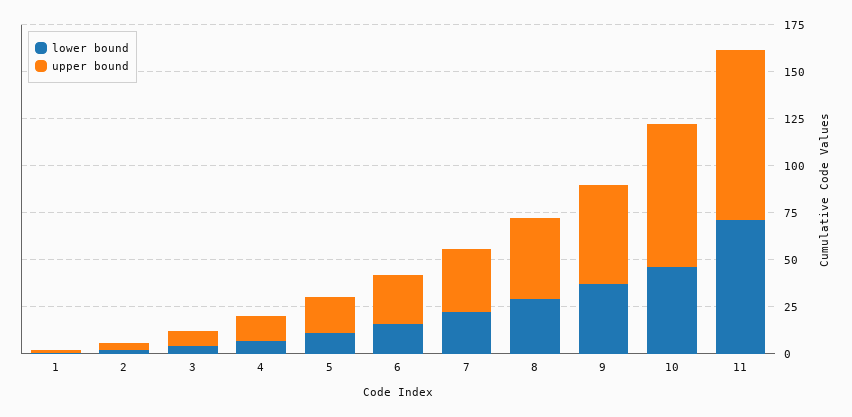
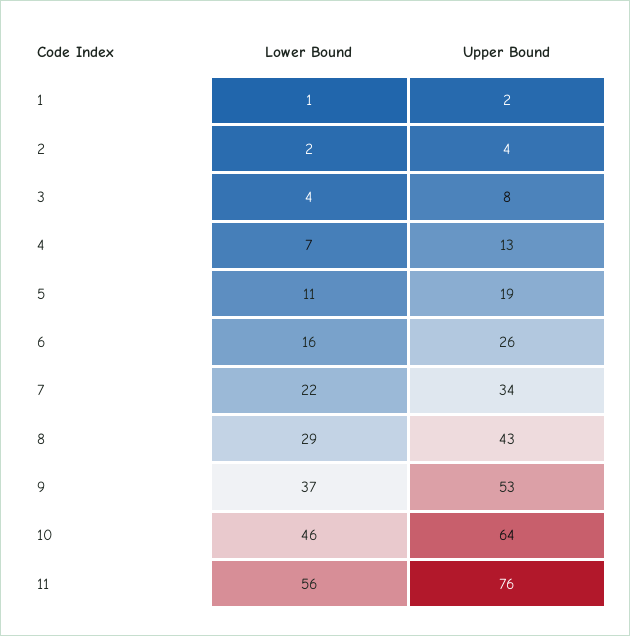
  {
    "lower bound": {
      "1": 1,
      "2": 2,
      "3": 4,
      "4": 7,
      "5": 11,
      "6": 16,
      "7": 22,
      "8": 29,
      "9": 37,
      "10": 46,
-     "11": 70
+     "11": 56
    },
    "upper bound": {
      "1": 2,
      "2": 4,
      "3": 8,
      "4": 13,
      "5": 19,
      "6": 26,
      "7": 34,
      "8": 43,
      "9": 53,
-     "10": 75,
+     "10": 64,
-     "11": 90
+     "11": 76
    }
  }

